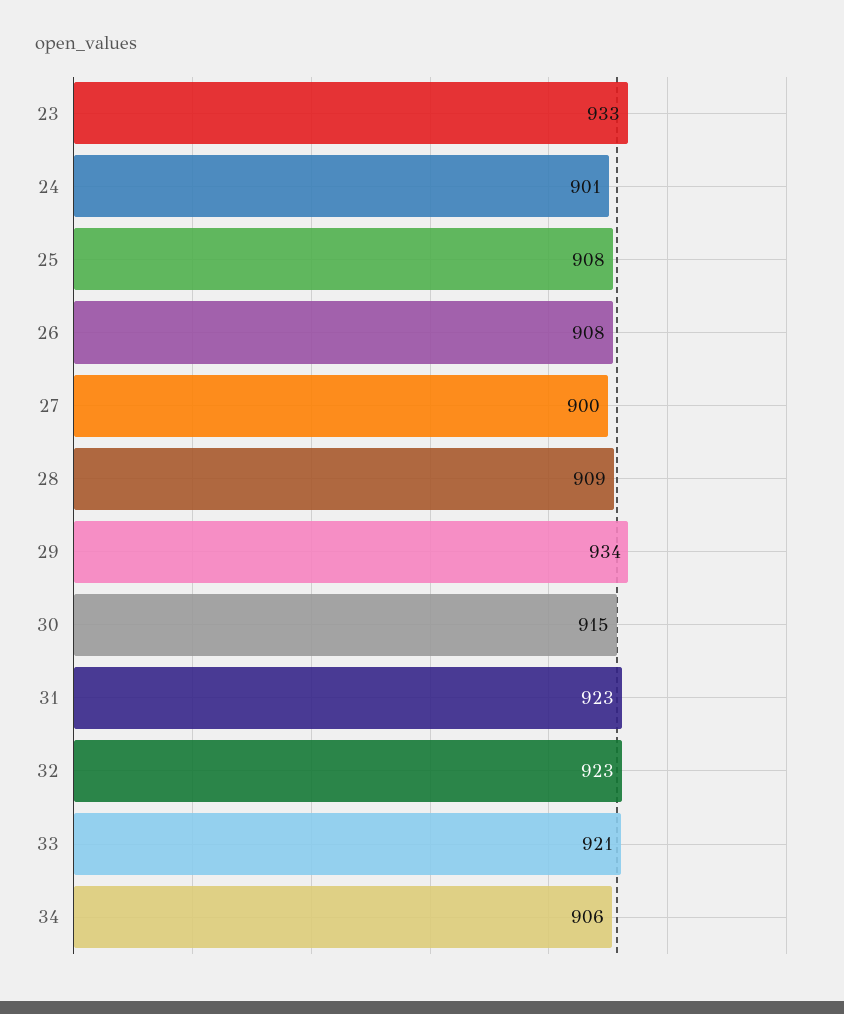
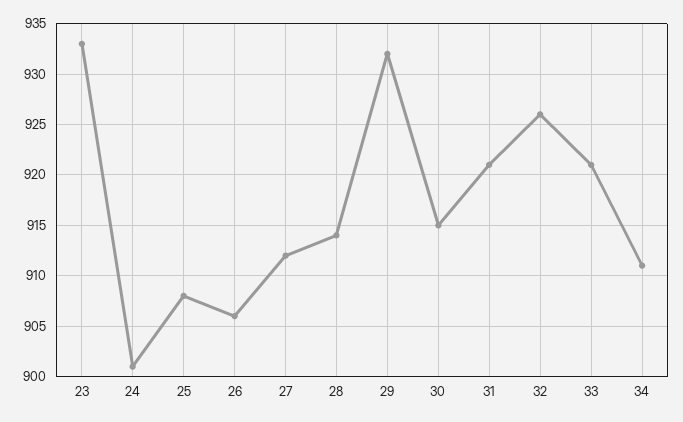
  {
    "23": 933,
    "24": 901,
    "25": 908,
-   "26": 908,
+   "26": 906,
-   "27": 900,
+   "27": 912,
-   "28": 909,
+   "28": 914,
-   "29": 934,
+   "29": 932,
    "30": 915,
-   "31": 923,
+   "31": 921,
-   "32": 923,
+   "32": 926,
    "33": 921,
-   "34": 906
+   "34": 911
  }

